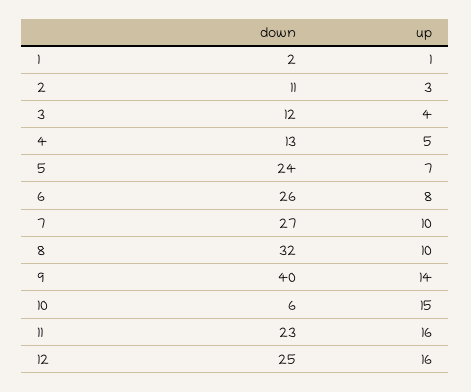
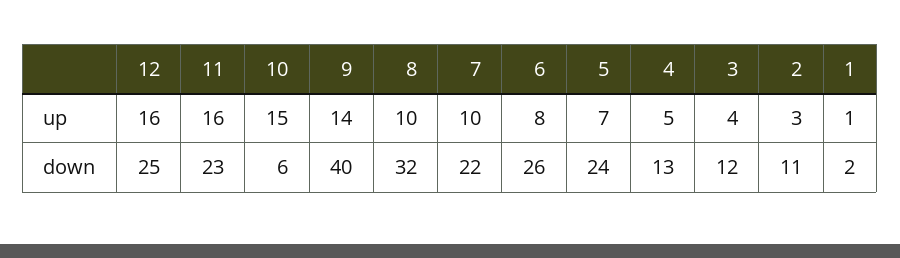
  {
    "down": {
      "1": 2,
      "2": 11,
      "3": 12,
      "4": 13,
      "5": 24,
      "6": 26,
-     "7": 27,
+     "7": 22,
      "8": 32,
      "9": 40,
      "10": 6,
      "11": 23,
      "12": 25
    },
    "up": {
      "1": 1,
      "2": 3,
      "3": 4,
      "4": 5,
      "5": 7,
      "6": 8,
      "7": 10,
      "8": 10,
      "9": 14,
      "10": 15,
      "11": 16,
      "12": 16
    }
  }

